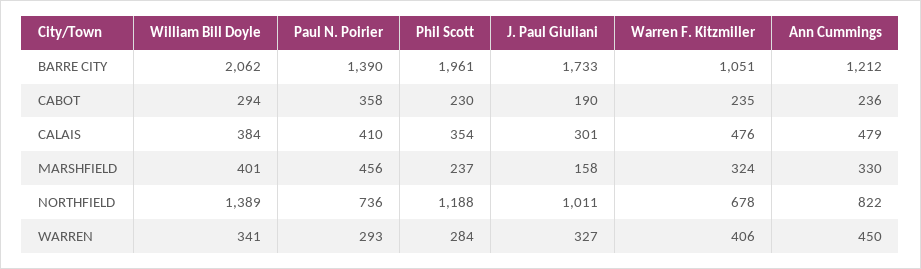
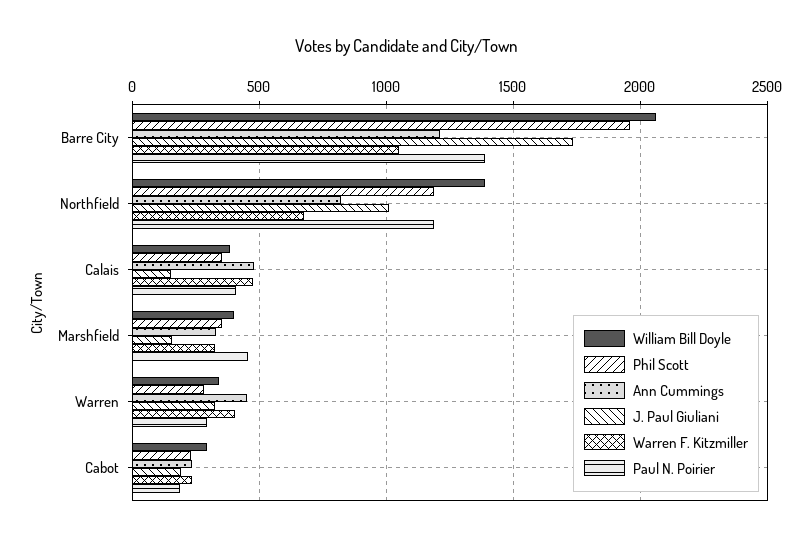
  {
    "William Bill Doyle": {
      "BARRE CITY": 2062,
      "CABOT": 294,
      "CALAIS": 384,
      "MARSHFIELD": 401,
      "NORTHFIELD": 1389,
      "WARREN": 341
    },
    "Paul N. Poirier": {
      "BARRE CITY": 1390,
-     "CABOT": 358,
+     "CABOT": 200,
      "CALAIS": 410,
      "MARSHFIELD": 456,
-     "NORTHFIELD": 736,
+     "NORTHFIELD": 1200,
      "WARREN": 293
    },
    "Phil Scott": {
      "BARRE CITY": 1961,
      "CABOT": 230,
      "CALAIS": 354,
-     "MARSHFIELD": 237,
+     "MARSHFIELD": 350,
      "NORTHFIELD": 1188,
      "WARREN": 284
    },
    "J. Paul Giuliani": {
      "BARRE CITY": 1733,
      "CABOT": 190,
-     "CALAIS": 301,
+     "CALAIS": 150,
      "MARSHFIELD": 158,
      "NORTHFIELD": 1011,
      "WARREN": 327
    },
    "Warren F. Kitzmiller": {
      "BARRE CITY": 1051,
      "CABOT": 235,
      "CALAIS": 476,
      "MARSHFIELD": 324,
      "NORTHFIELD": 678,
      "WARREN": 406
    },
    "Ann Cummings": {
      "BARRE CITY": 1212,
      "CABOT": 236,
      "CALAIS": 479,
      "MARSHFIELD": 330,
      "NORTHFIELD": 822,
      "WARREN": 450
    }
  }

